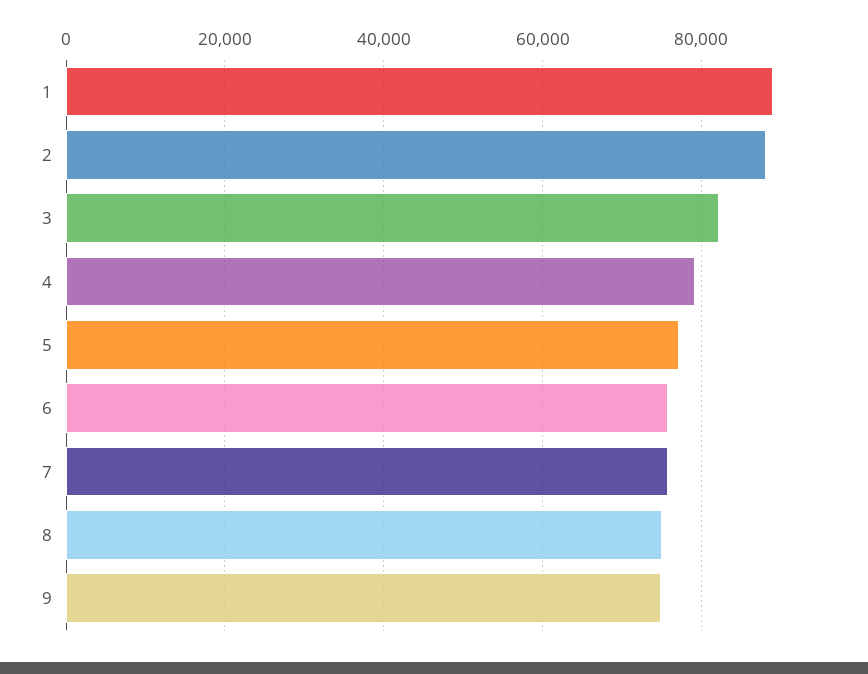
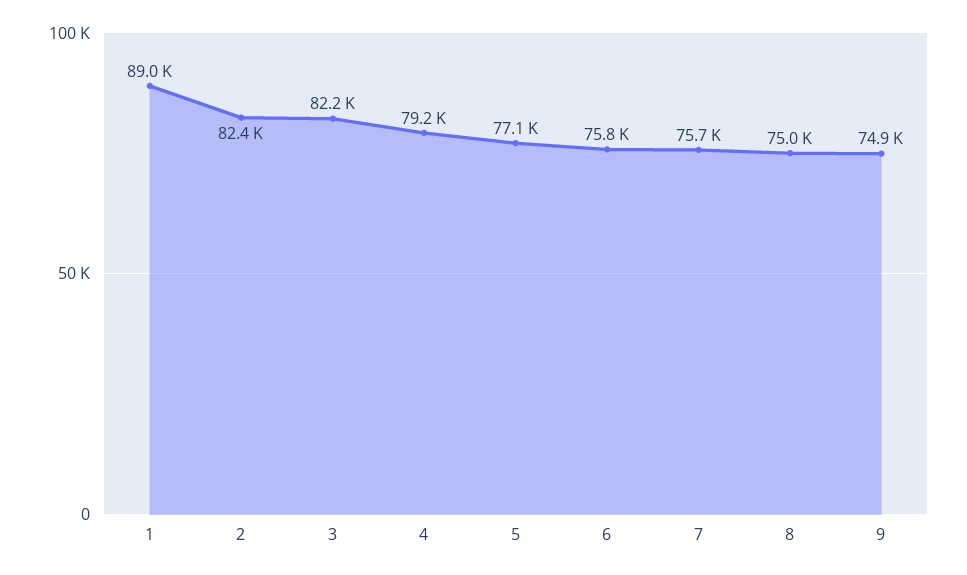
  {
    "1": 89000,
-   "2": 88000,
+   "2": 82400,
    "3": 82200,
    "4": 79200,
    "5": 77100,
    "6": 75800,
    "7": 75700,
    "8": 75000,
    "9": 74900
  }

